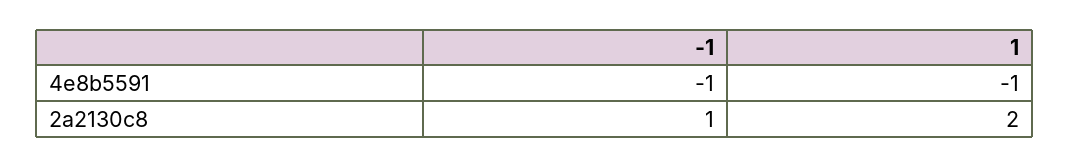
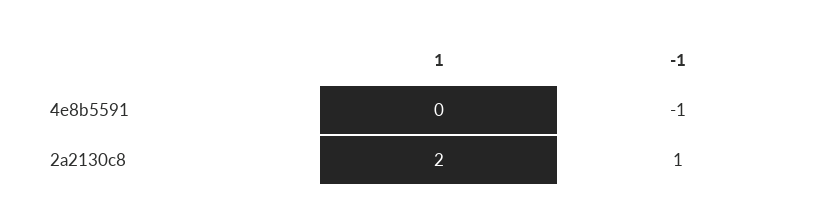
  {
    "-1": {
      "4e8b5591": -1,
      "2a2130c8": 1
    },
    "1": {
-     "4e8b5591": -1,
+     "4e8b5591": 0,
      "2a2130c8": 2
    }
  }

